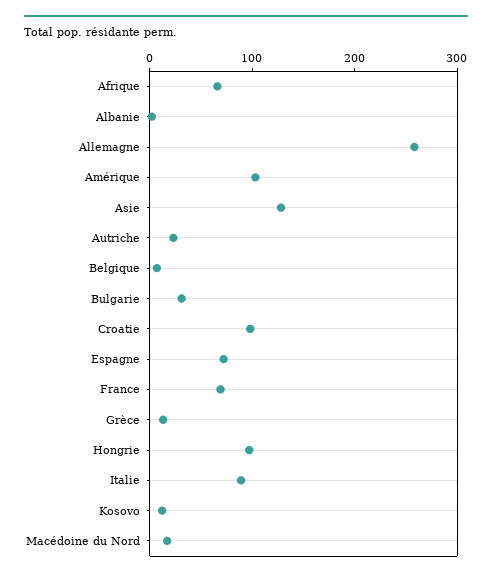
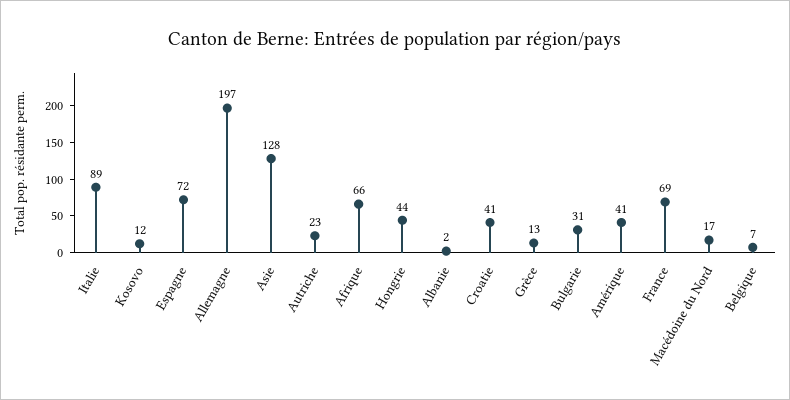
  {
    "Afrique": 66,
    "Albanie": 2,
-   "Allemagne": 260,
+   "Allemagne": 197,
-   "Amérique": 100,
+   "Amérique": 41,
    "Asie": 128,
    "Autriche": 23,
    "Belgique": 7,
    "Bulgarie": 31,
-   "Croatie": 100,
+   "Croatie": 41,
    "Espagne": 72,
    "France": 69,
    "Grèce": 13,
-   "Hongrie": 100,
+   "Hongrie": 44,
    "Italie": 89,
    "Kosovo": 12,
    "Macédoine du Nord": 17
  }

